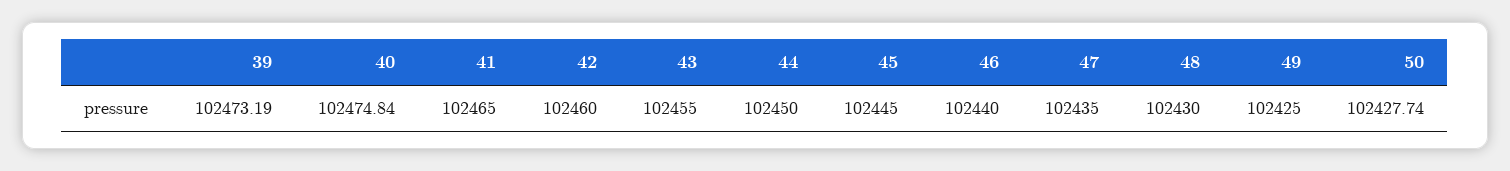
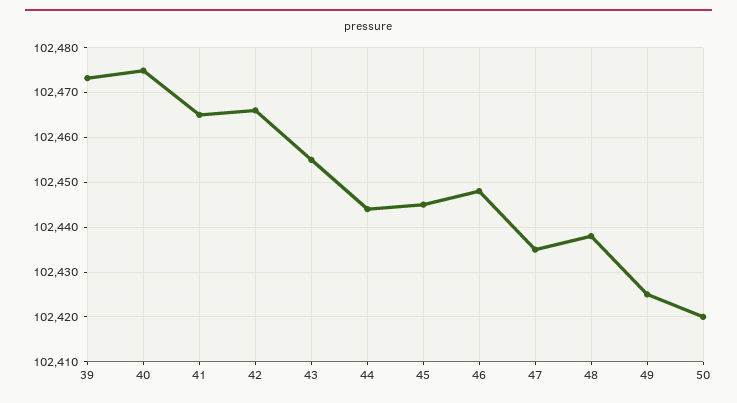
  {
    "39": 102473.19,
    "40": 102474.84,
    "41": 102465,
-   "42": 102460,
+   "42": 102466,
    "43": 102455,
-   "44": 102450,
+   "44": 102444,
    "45": 102445,
-   "46": 102440,
+   "46": 102448,
    "47": 102435,
-   "48": 102430,
+   "48": 102438,
    "49": 102425,
-   "50": 102427.74
+   "50": 102420
  }

